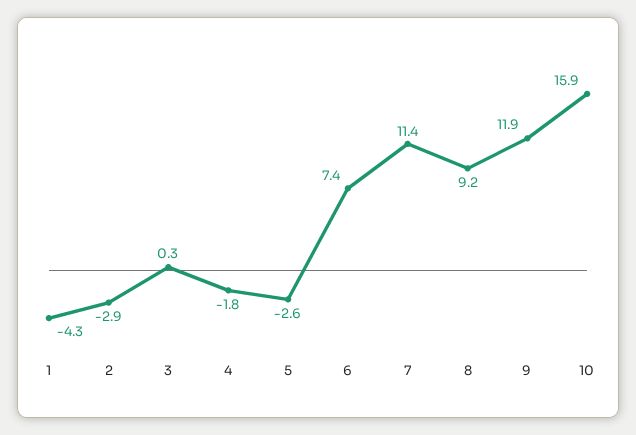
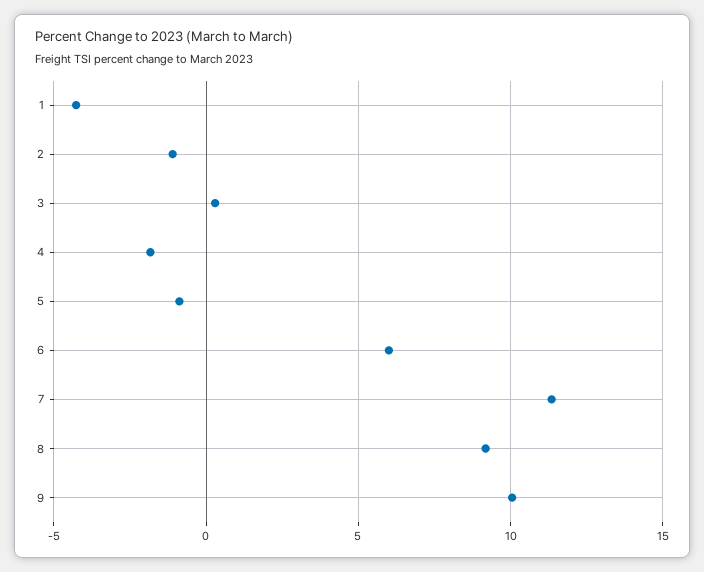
  {
    "1": -4.3,
-   "2": -2.9,
+   "2": -1,
    "3": 0.3,
    "4": -1.8,
-   "5": -2.6,
+   "5": -1,
-   "6": 7.4,
+   "6": 6,
    "7": 11.4,
    "8": 9.2,
-   "9": 11.9,
+   "9": 10
-   "10": 15.9
  }

